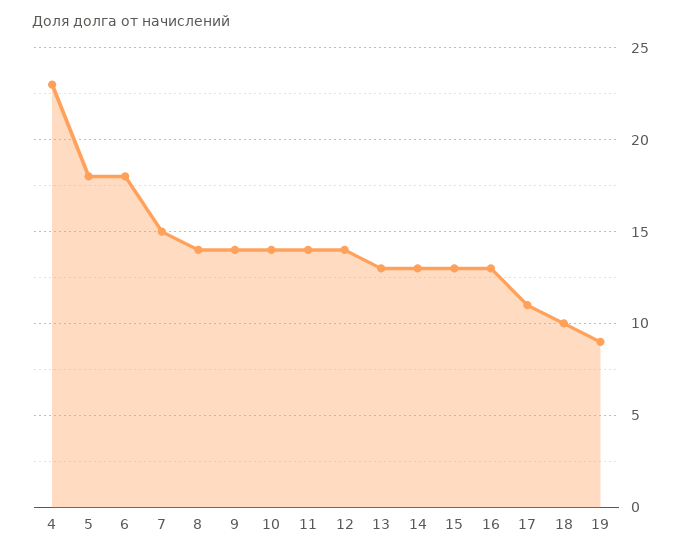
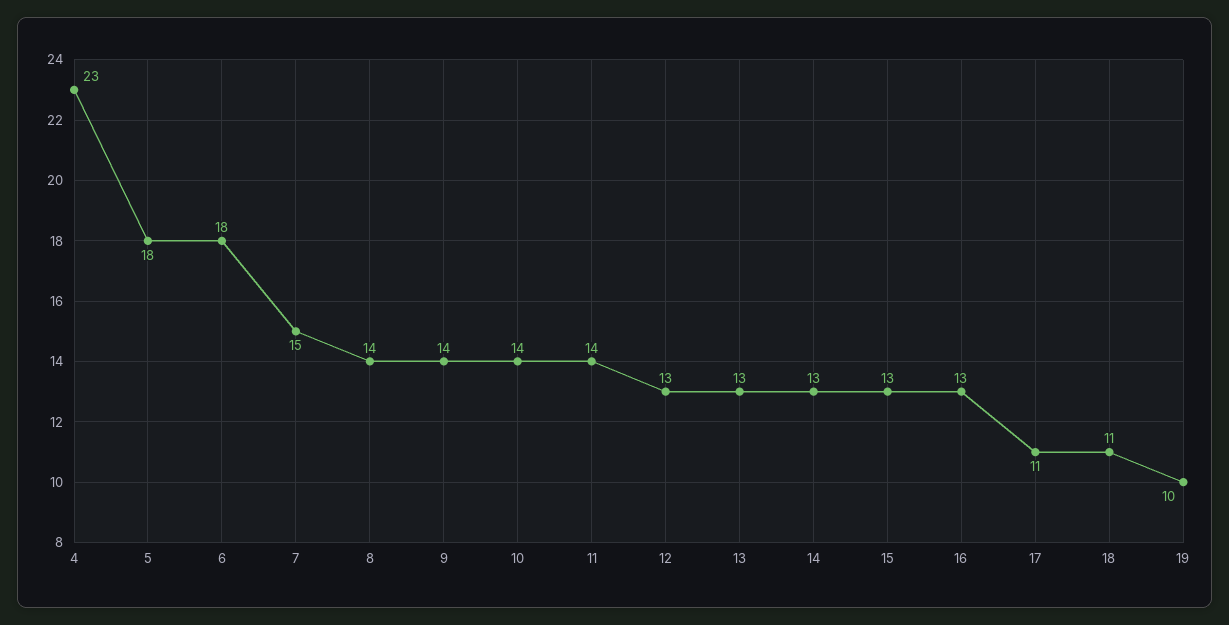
  {
    "4": 23,
    "5": 18,
    "6": 18,
    "7": 15,
    "8": 14,
    "9": 14,
    "10": 14,
    "11": 14,
-   "12": 14,
+   "12": 13,
    "13": 13,
    "14": 13,
    "15": 13,
    "16": 13,
    "17": 11,
-   "18": 10,
+   "18": 11,
-   "19": 9
+   "19": 10
  }

